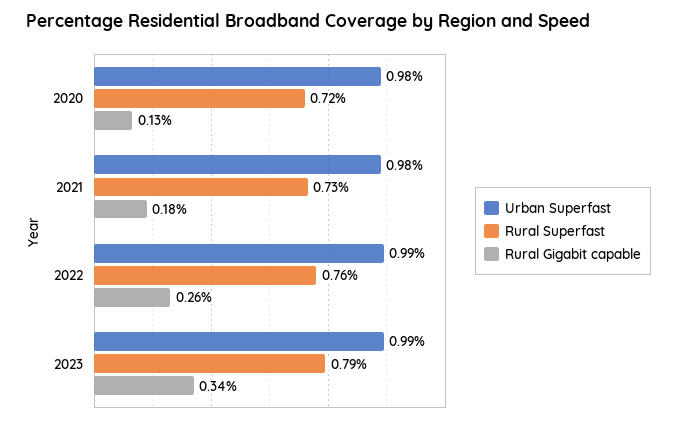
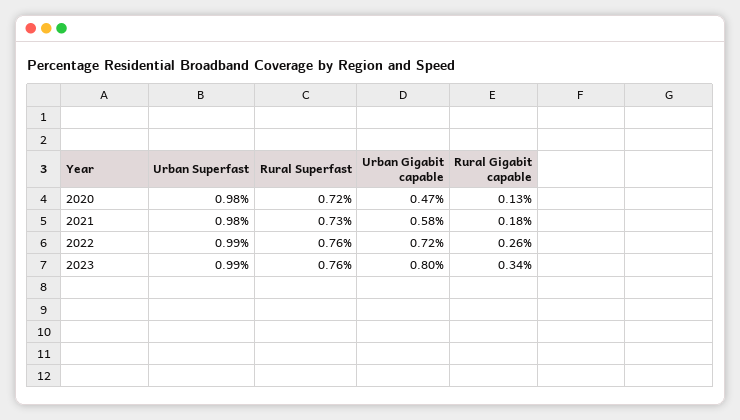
  {
    "Urban Superfast": {
      "2020": 0.98,
      "2021": 0.98,
      "2022": 0.99,
      "2023": 0.99
    },
    "Rural Superfast": {
      "2020": 0.72,
      "2021": 0.73,
      "2022": 0.76,
-     "2023": 0.79
+     "2023": 0.76
    },
    "Rural Gigabit capable": {
      "2020": 0.13,
      "2021": 0.18,
      "2022": 0.26,
      "2023": 0.34
-   }
+   },
+   "Urban Gigabit capable": {
+     "2020": 0.47,
+     "2021": 0.58,
+     "2022": 0.72,
+     "2023": 0.8
+   }
  }

